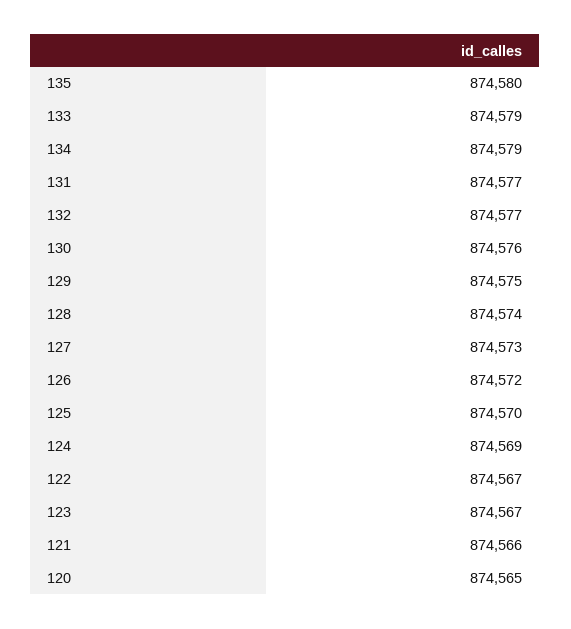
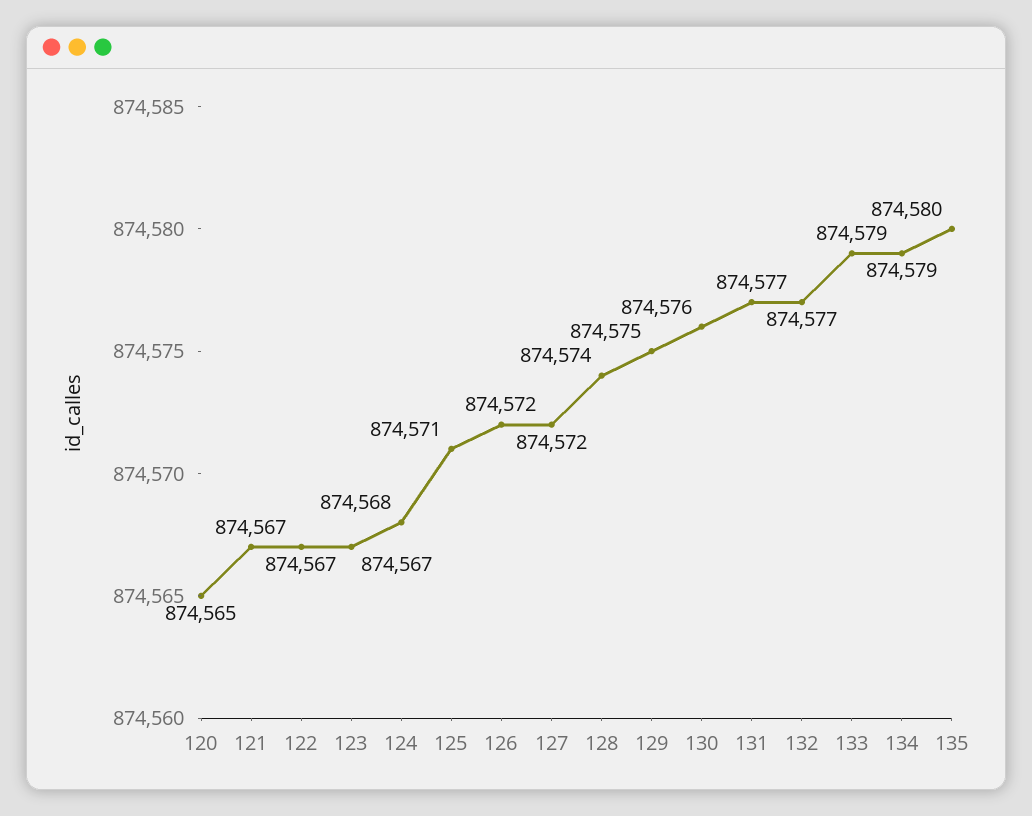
  {
    "135": 874580,
    "133": 874579,
    "134": 874579,
    "131": 874577,
    "132": 874577,
    "130": 874576,
    "129": 874575,
    "128": 874574,
-   "127": 874573,
+   "127": 874572,
    "126": 874572,
-   "125": 874570,
+   "125": 874571,
-   "124": 874569,
+   "124": 874568,
    "122": 874567,
    "123": 874567,
-   "121": 874566,
+   "121": 874567,
    "120": 874565
  }

